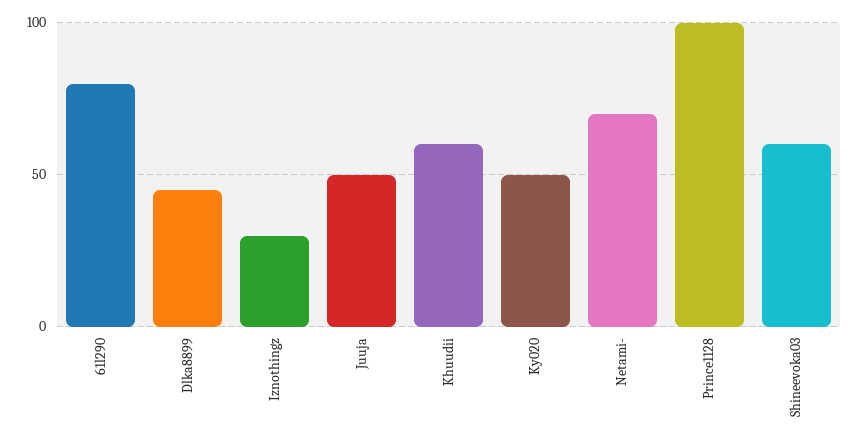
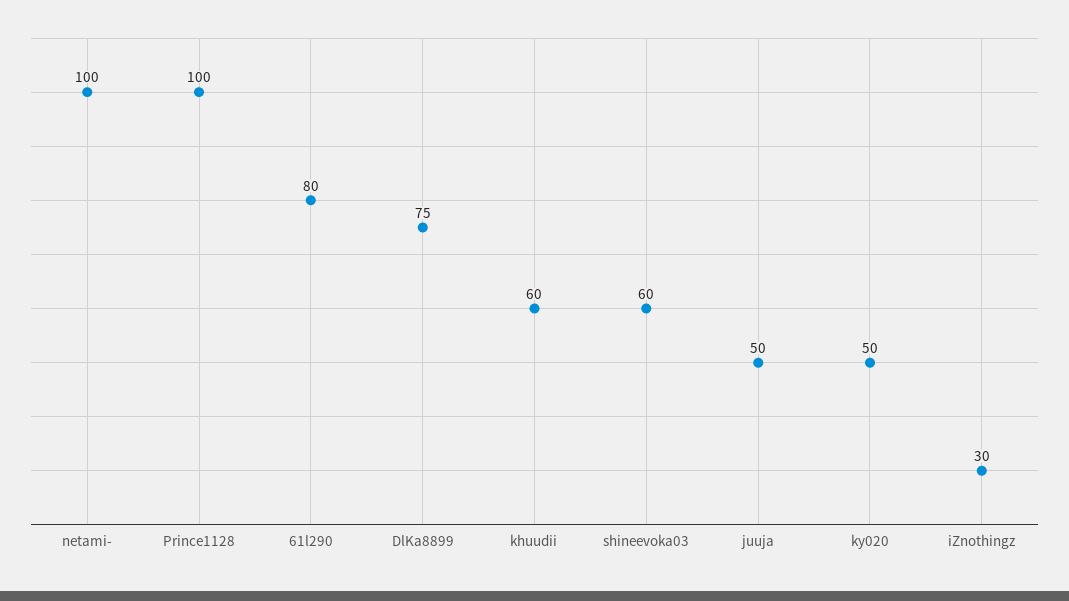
  {
    "61l290": 80,
-   "Dlka8899": 45,
+   "Dlka8899": 75,
    "Iznothingz": 30,
    "Juuja": 50,
    "Khuudii": 60,
    "Ky020": 50,
-   "Netami-": 70,
+   "Netami-": 100,
    "Prince1128": 100,
    "Shineevoka03": 60
  }

